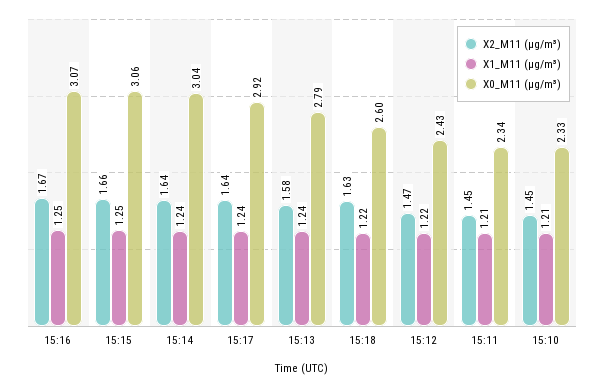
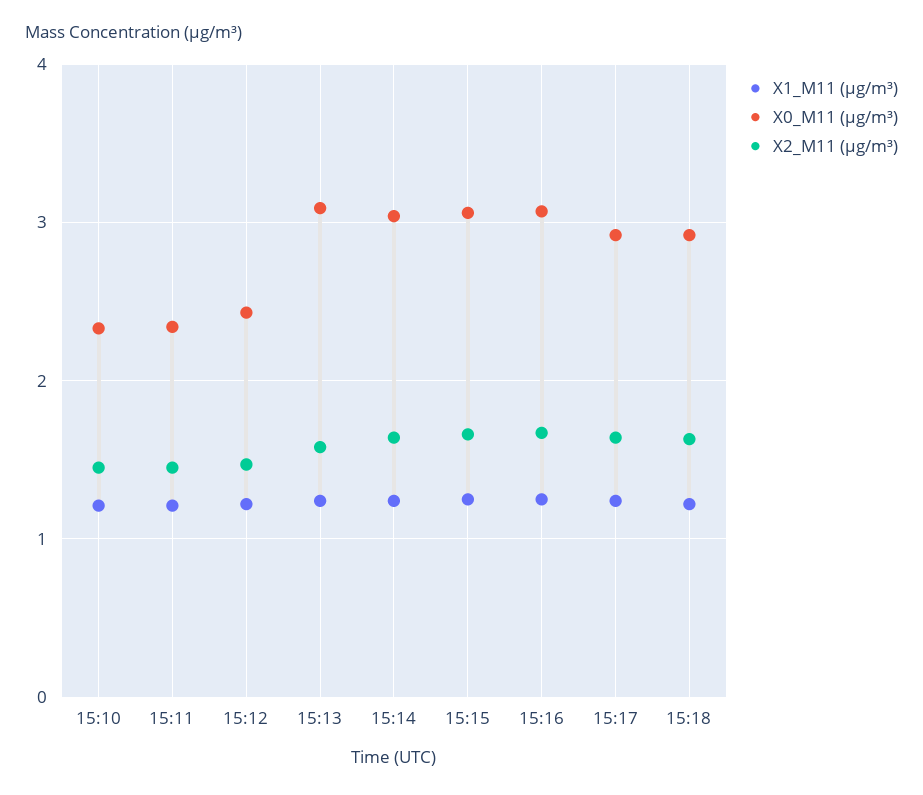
  {
    "X2_M11 (μg/m³)": {
      "15:16": 1.67,
      "15:15": 1.66,
      "15:14": 1.64,
      "15:17": 1.64,
      "15:13": 1.58,
      "15:18": 1.63,
      "15:12": 1.47,
      "15:11": 1.45,
      "15:10": 1.45
    },
    "X1_M11 (μg/m³)": {
      "15:16": 1.25,
      "15:15": 1.25,
      "15:14": 1.24,
      "15:17": 1.24,
      "15:13": 1.24,
      "15:18": 1.22,
      "15:12": 1.22,
      "15:11": 1.21,
      "15:10": 1.21
    },
    "X0_M11 (μg/m³)": {
      "15:16": 3.07,
      "15:15": 3.06,
      "15:14": 3.04,
      "15:17": 2.92,
-     "15:13": 2.79,
+     "15:13": 3.1,
-     "15:18": 2.6,
+     "15:18": 2.9,
      "15:12": 2.43,
      "15:11": 2.34,
      "15:10": 2.33
    }
  }

